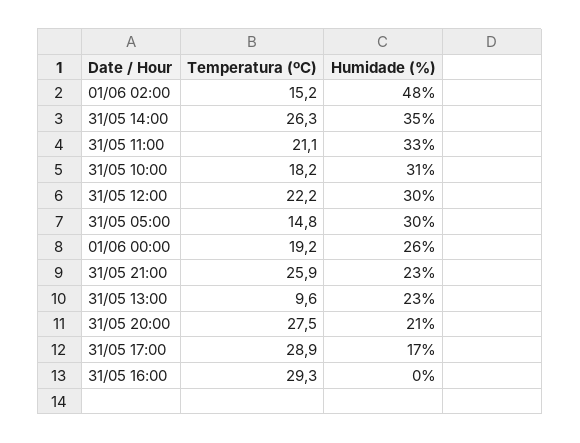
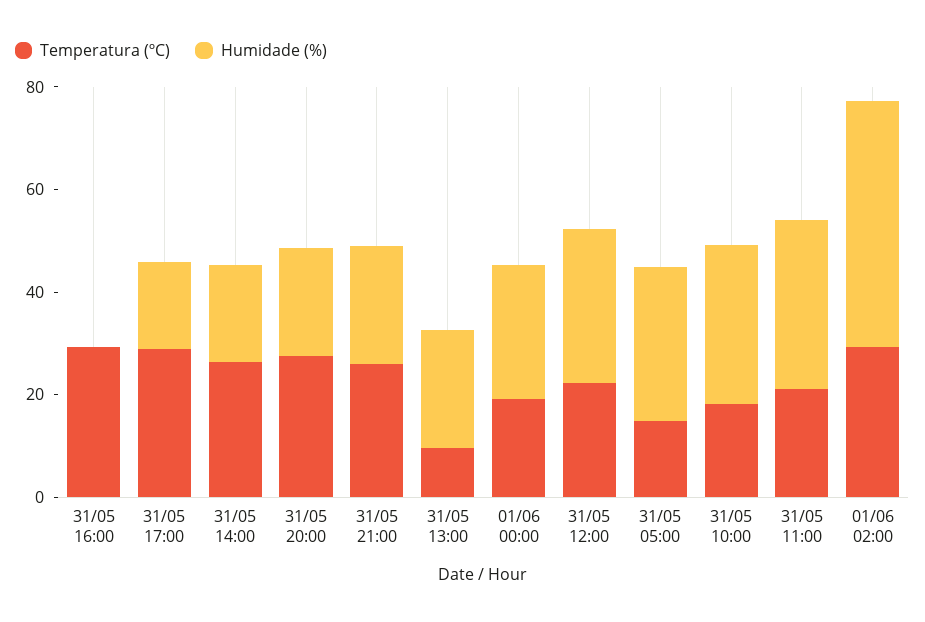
  {
    "Temperatura (ºC)": {
-     "01/06 02:00": 15.2,
+     "01/06 02:00": 30,
      "31/05 14:00": 26.3,
      "31/05 11:00": 21.1,
      "31/05 10:00": 18.2,
      "31/05 12:00": 22.2,
      "31/05 05:00": 14.8,
      "01/06 00:00": 19.2,
      "31/05 21:00": 25.9,
      "31/05 13:00": 9.6,
      "31/05 20:00": 27.5,
      "31/05 17:00": 28.9,
      "31/05 16:00": 29.3
    },
    "Humidade (%)": {
      "01/06 02:00": 48,
-     "31/05 14:00": 35,
+     "31/05 14:00": 20,
      "31/05 11:00": 33,
      "31/05 10:00": 31,
      "31/05 12:00": 30,
      "31/05 05:00": 30,
      "01/06 00:00": 26,
      "31/05 21:00": 23,
      "31/05 13:00": 23,
      "31/05 20:00": 21,
      "31/05 17:00": 17,
      "31/05 16:00": 0
    }
  }

